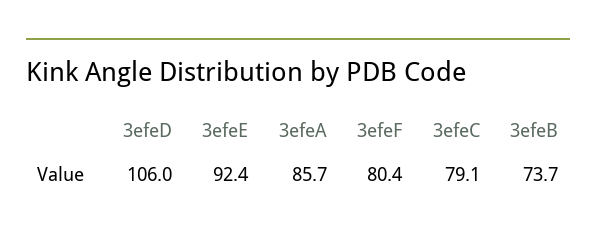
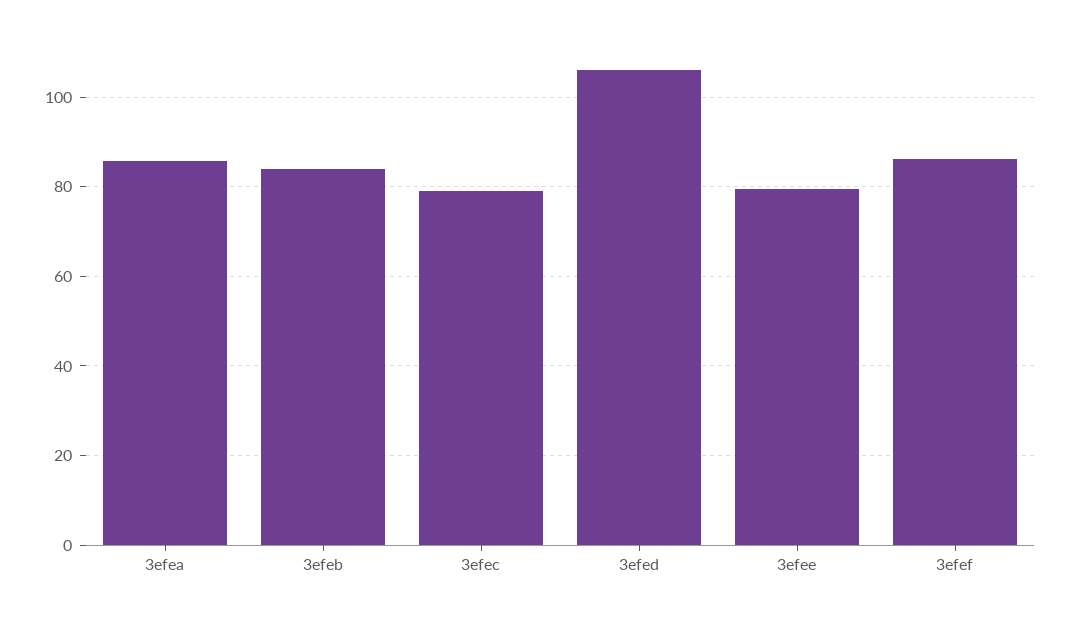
  {
    "3efeD": 106,
-   "3efeE": 92.4,
+   "3efeE": 80,
    "3efeA": 85.7,
-   "3efeF": 80.4,
+   "3efeF": 86,
    "3efeC": 79.1,
-   "3efeB": 73.7
+   "3efeB": 84
  }

